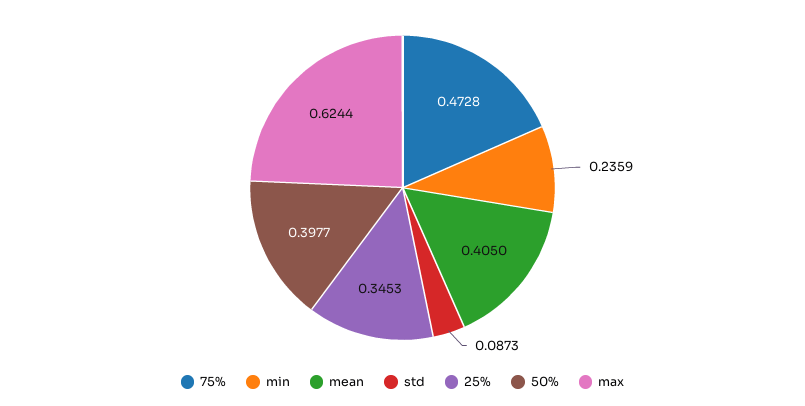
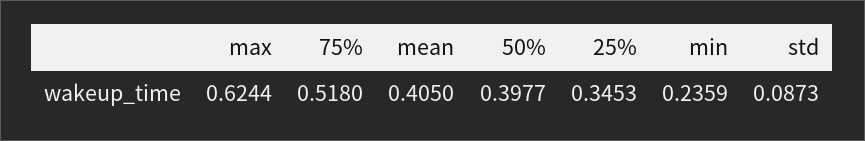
  {
-   "75%": 0.4728,
+   "75%": 0.518,
    "min": 0.2359,
    "mean": 0.405,
    "std": 0.0873,
    "25%": 0.3453,
    "50%": 0.3977,
    "max": 0.6244
  }

